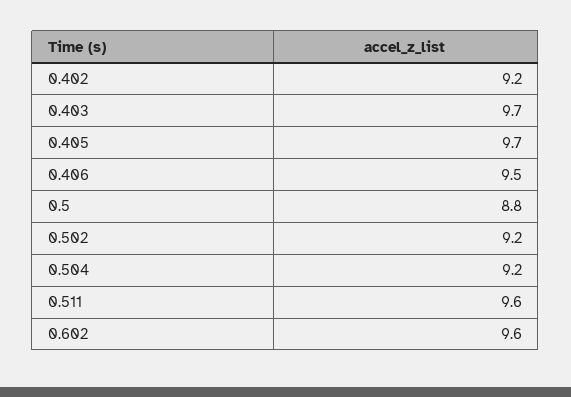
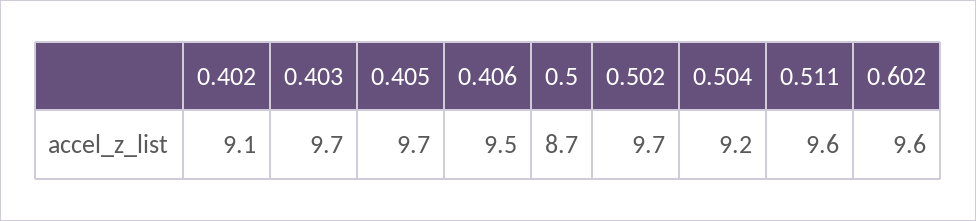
  {
-   "0.402": 9.2,
+   "0.402": 9.1,
    "0.403": 9.7,
    "0.405": 9.7,
    "0.406": 9.5,
-   "0.5": 8.8,
+   "0.5": 8.7,
-   "0.502": 9.2,
+   "0.502": 9.7,
    "0.504": 9.2,
    "0.511": 9.6,
    "0.602": 9.6
  }

